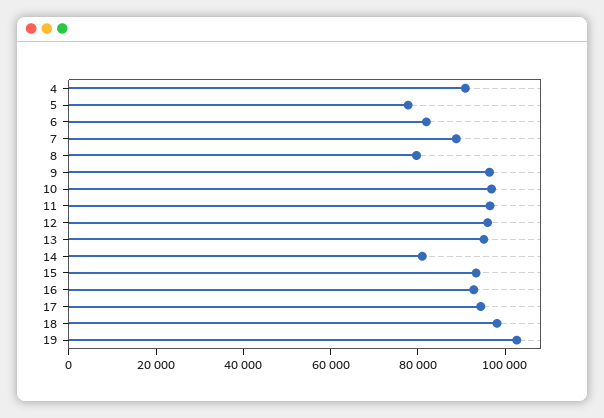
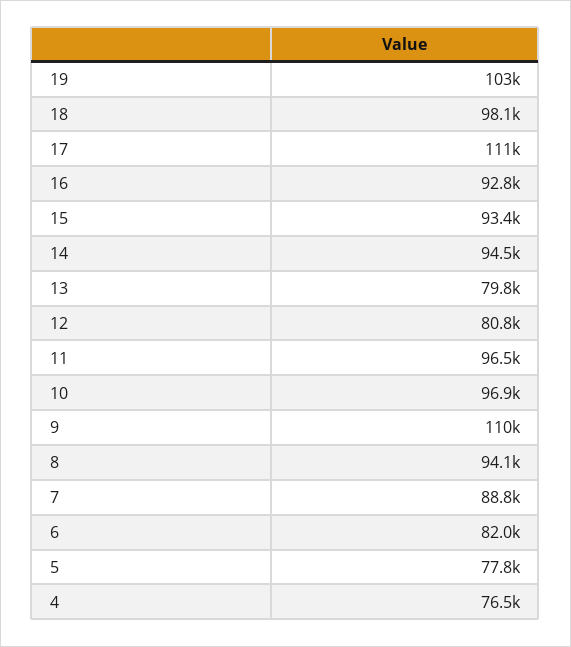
  {
-   "4": 90000,
+   "4": 76500,
    "5": 77800,
    "6": 82000,
    "7": 88800,
-   "8": 80000,
+   "8": 94100,
-   "9": 95000,
+   "9": 110000,
    "10": 96900,
    "11": 96500,
-   "12": 95000,
+   "12": 80800,
-   "13": 95000,
+   "13": 79800,
-   "14": 80000,
+   "14": 94500,
    "15": 93400,
    "16": 92800,
-   "17": 95000,
+   "17": 111000,
    "18": 98100,
    "19": 103000
  }

